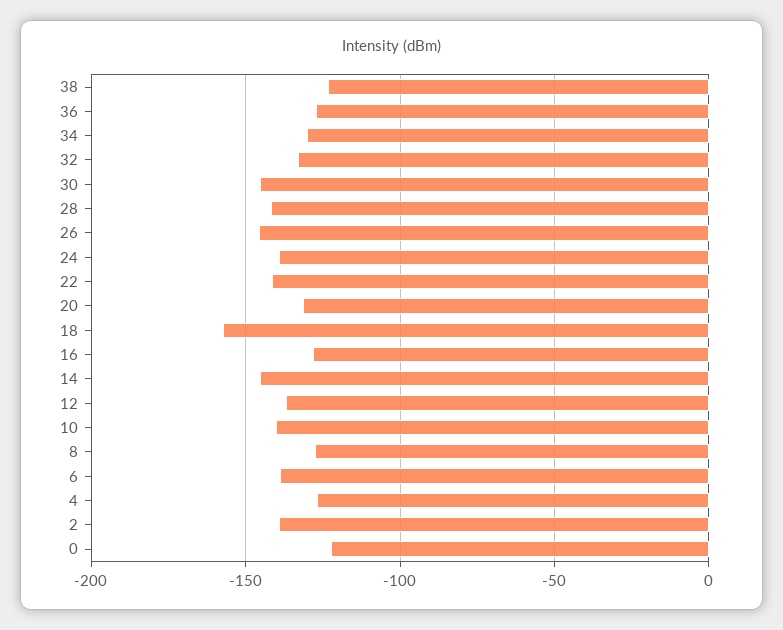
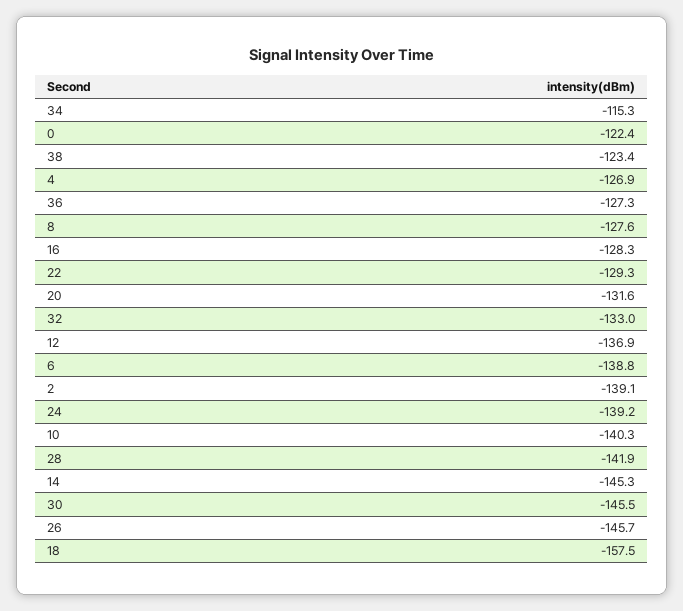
  {
    "38": -123.4,
    "36": -127.3,
-   "34": -130,
+   "34": -115.3,
    "32": -133,
    "30": -145.5,
    "28": -141.9,
    "26": -145.7,
    "24": -139.2,
-   "22": -140,
+   "22": -129.3,
    "20": -131.6,
    "18": -157.5,
    "16": -128.3,
    "14": -145.3,
    "12": -136.9,
    "10": -140.3,
    "8": -127.6,
    "6": -138.8,
    "4": -126.9,
    "2": -139.1,
    "0": -122.4
  }

